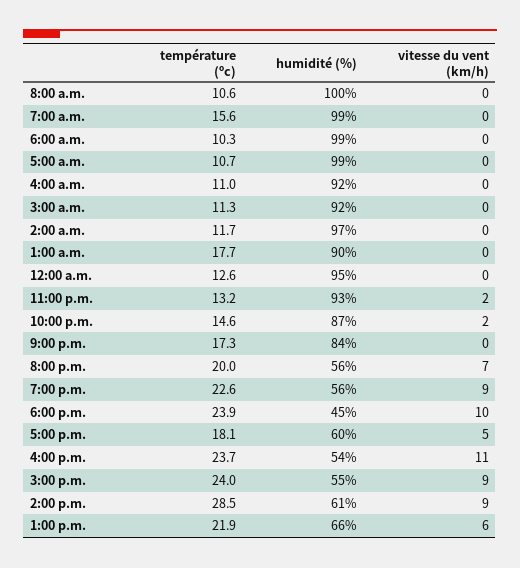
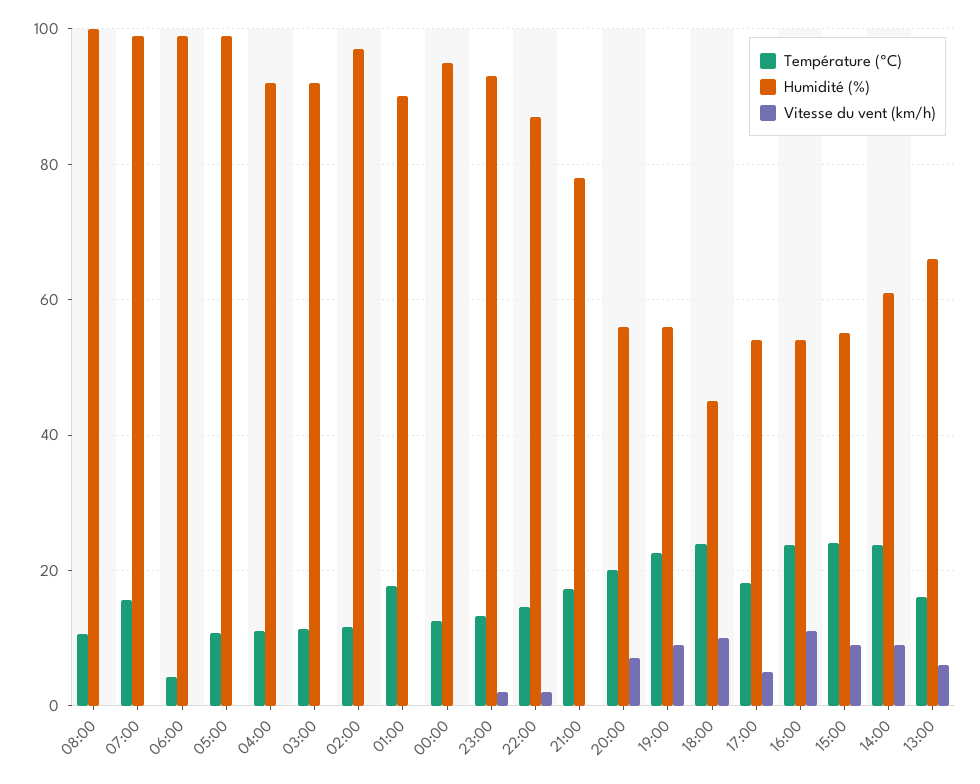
  {
    "température (ºc)": {
      "8:00 a.m.": 10.6,
      "7:00 a.m.": 15.6,
-     "6:00 a.m.": 10.3,
+     "6:00 a.m.": 4,
      "5:00 a.m.": 10.7,
      "4:00 a.m.": 11,
      "3:00 a.m.": 11.3,
      "2:00 a.m.": 11.7,
      "1:00 a.m.": 17.7,
      "12:00 a.m.": 12.6,
      "11:00 p.m.": 13.2,
      "10:00 p.m.": 14.6,
      "9:00 p.m.": 17.3,
      "8:00 p.m.": 20,
      "7:00 p.m.": 22.6,
      "6:00 p.m.": 23.9,
      "5:00 p.m.": 18.1,
      "4:00 p.m.": 23.7,
      "3:00 p.m.": 24,
-     "2:00 p.m.": 28.5,
+     "2:00 p.m.": 24,
-     "1:00 p.m.": 21.9
+     "1:00 p.m.": 16
    },
    "humidité (%)": {
      "8:00 a.m.": 100,
      "7:00 a.m.": 99,
      "6:00 a.m.": 99,
      "5:00 a.m.": 99,
      "4:00 a.m.": 92,
      "3:00 a.m.": 92,
      "2:00 a.m.": 97,
      "1:00 a.m.": 90,
      "12:00 a.m.": 95,
      "11:00 p.m.": 93,
      "10:00 p.m.": 87,
-     "9:00 p.m.": 84,
+     "9:00 p.m.": 78,
      "8:00 p.m.": 56,
      "7:00 p.m.": 56,
      "6:00 p.m.": 45,
-     "5:00 p.m.": 60,
+     "5:00 p.m.": 54,
      "4:00 p.m.": 54,
      "3:00 p.m.": 55,
      "2:00 p.m.": 61,
      "1:00 p.m.": 66
    },
    "vitesse du vent (km/h)": {
      "8:00 a.m.": 0,
      "7:00 a.m.": 0,
      "6:00 a.m.": 0,
      "5:00 a.m.": 0,
      "4:00 a.m.": 0,
      "3:00 a.m.": 0,
      "2:00 a.m.": 0,
      "1:00 a.m.": 0,
      "12:00 a.m.": 0,
      "11:00 p.m.": 2,
      "10:00 p.m.": 2,
      "9:00 p.m.": 0,
      "8:00 p.m.": 7,
      "7:00 p.m.": 9,
      "6:00 p.m.": 10,
      "5:00 p.m.": 5,
      "4:00 p.m.": 11,
      "3:00 p.m.": 9,
      "2:00 p.m.": 9,
      "1:00 p.m.": 6
    }
  }

